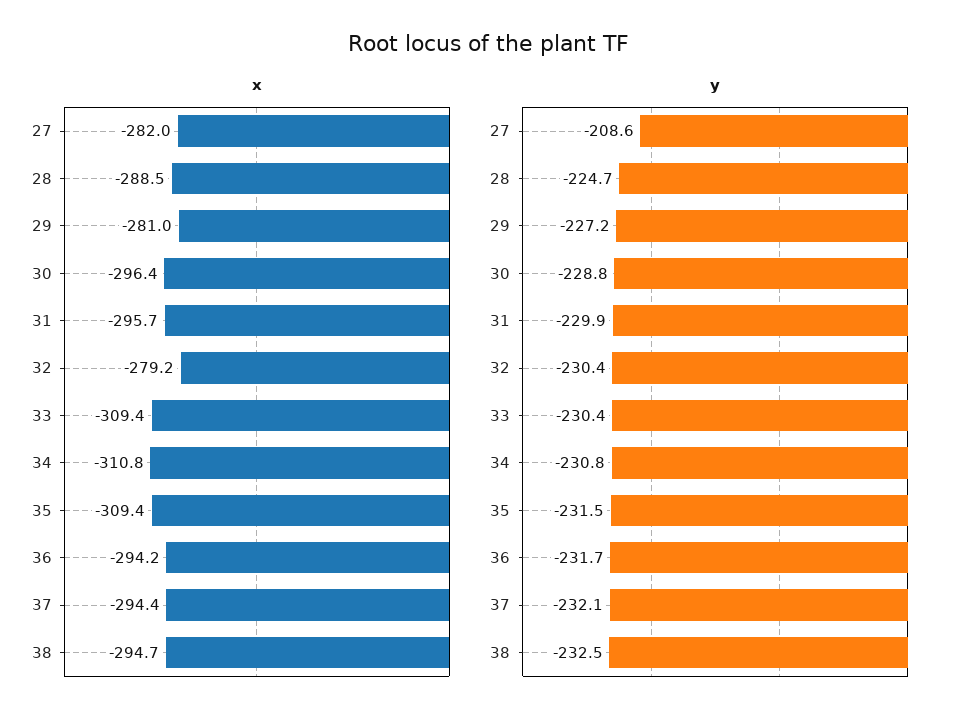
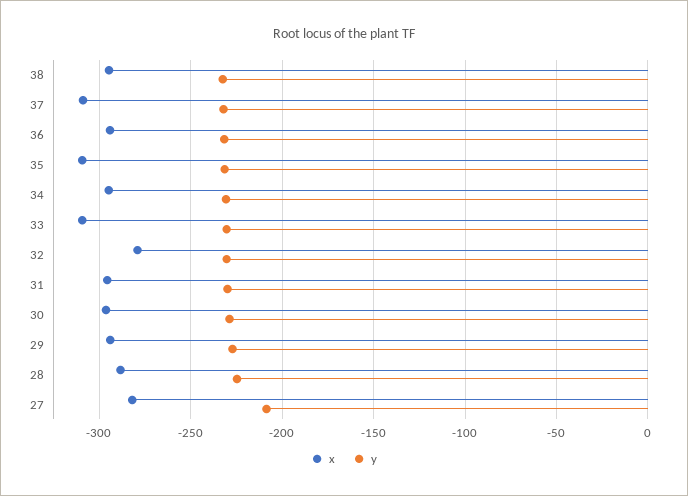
  {
    "x": {
      "27": -282,
      "28": -288.5,
-     "29": -281,
+     "29": -295,
      "30": -296.4,
      "31": -295.7,
      "32": -279.2,
      "33": -309.4,
-     "34": -310.8,
+     "34": -295,
      "35": -309.4,
      "36": -294.2,
-     "37": -294.4,
+     "37": -310,
      "38": -294.7
    },
    "y": {
      "27": -208.6,
      "28": -224.7,
      "29": -227.2,
      "30": -228.8,
      "31": -229.9,
      "32": -230.4,
      "33": -230.4,
      "34": -230.8,
      "35": -231.5,
      "36": -231.7,
      "37": -232.1,
      "38": -232.5
    }
  }

